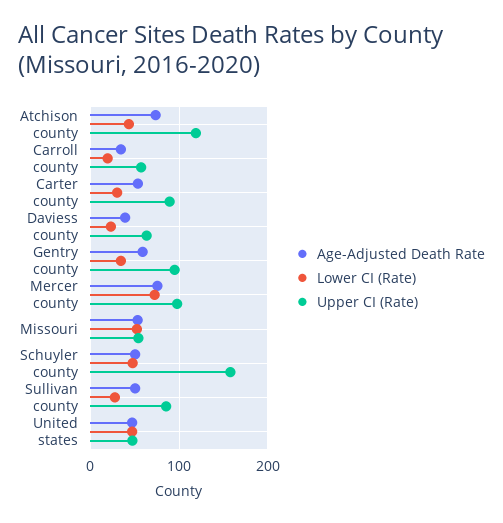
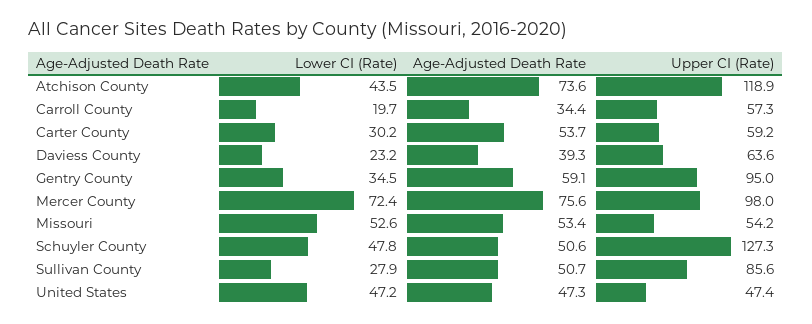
  {
    "Age-Adjusted Death Rate": {
      "Atchison county": 73.6,
      "Carroll county": 34.4,
      "Carter county": 53.7,
      "Daviess county": 39.3,
      "Gentry county": 59.1,
      "Mercer county": 75.6,
      "Missouri": 53.4,
      "Schuyler county": 50.6,
      "Sullivan county": 50.7,
      "United states": 47.3
    },
    "Lower CI (Rate)": {
      "Atchison county": 43.5,
      "Carroll county": 19.7,
      "Carter county": 30.2,
      "Daviess county": 23.2,
      "Gentry county": 34.5,
      "Mercer county": 72.4,
      "Missouri": 52.6,
      "Schuyler county": 47.8,
      "Sullivan county": 27.9,
      "United states": 47.2
    },
    "Upper CI (Rate)": {
      "Atchison county": 118.9,
      "Carroll county": 57.3,
-     "Carter county": 90,
+     "Carter county": 59.2,
      "Daviess county": 63.6,
      "Gentry county": 95,
      "Mercer county": 98,
      "Missouri": 54.2,
-     "Schuyler county": 160,
+     "Schuyler county": 127.3,
      "Sullivan county": 85.6,
      "United states": 47.4
    }
  }

